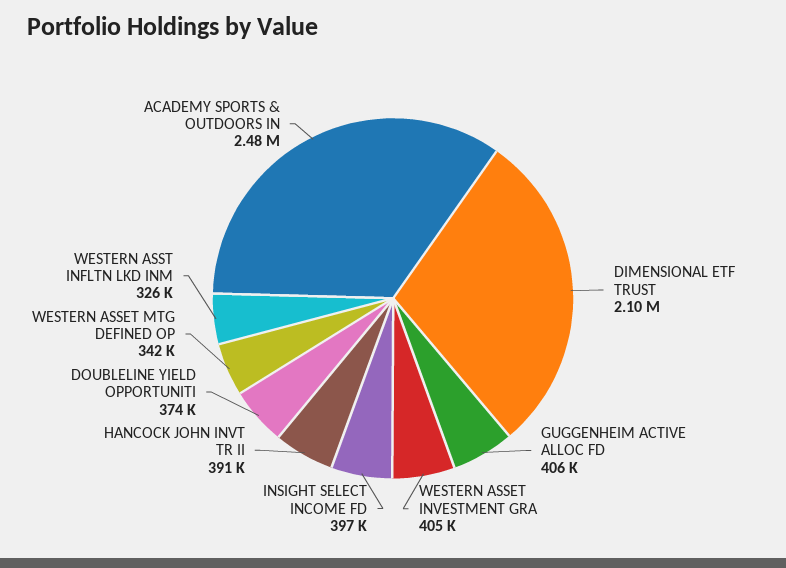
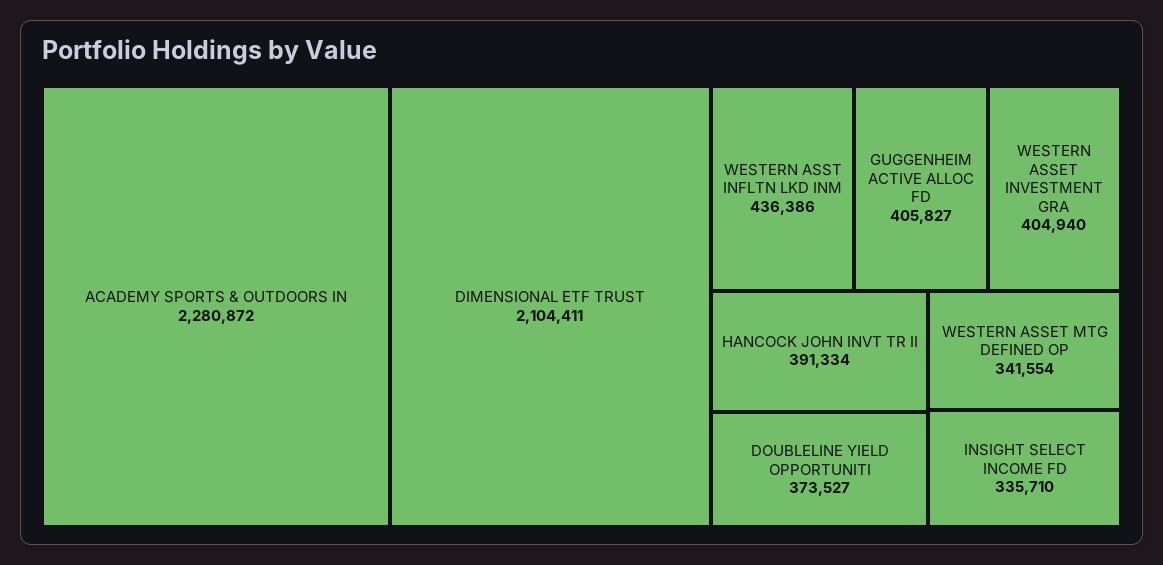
  {
    "DIMENSIONAL ETF TRUST": 2104411,
    "GUGGENHEIM ACTIVE ALLOC FD": 405827,
    "WESTERN ASSET INVESTMENT GRA": 404940,
-   "INSIGHT SELECT INCOME FD": 397000,
+   "INSIGHT SELECT INCOME FD": 335710,
    "HANCOCK JOHN INVT TR II": 391334,
    "DOUBLELINE YIELD OPPORTUNITI": 373527,
    "WESTERN ASSET MTG DEFINED OP": 341554,
-   "WESTERN ASST INFLTN LKD INM": 326000,
+   "WESTERN ASST INFLTN LKD INM": 436386,
-   "ACADEMY SPORTS & OUTDOORS IN": 2480000
+   "ACADEMY SPORTS & OUTDOORS IN": 2280872
  }

